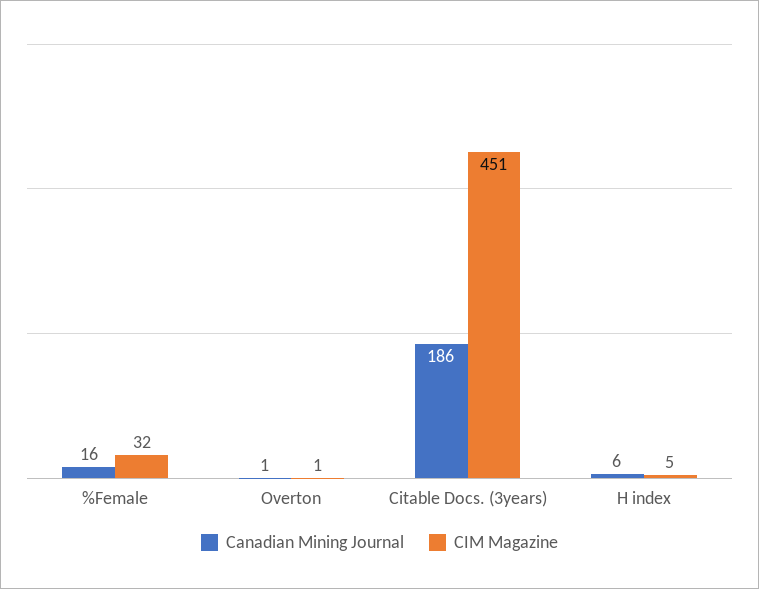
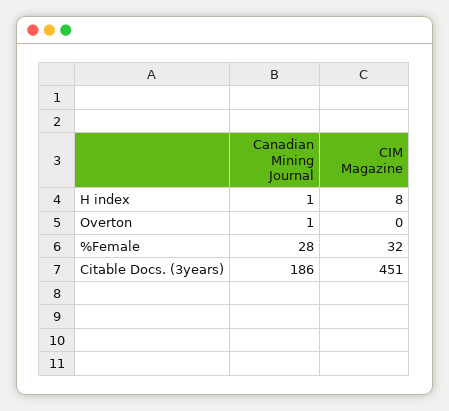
  {
    "Canadian Mining Journal": {
-     "%Female": 16,
+     "%Female": 28,
      "Overton": 1,
      "Citable Docs. (3years)": 186,
-     "H index": 6
+     "H index": 1
    },
    "CIM Magazine": {
      "%Female": 32,
-     "Overton": 1,
+     "Overton": 0,
      "Citable Docs. (3years)": 451,
-     "H index": 5
+     "H index": 8
    }
  }

